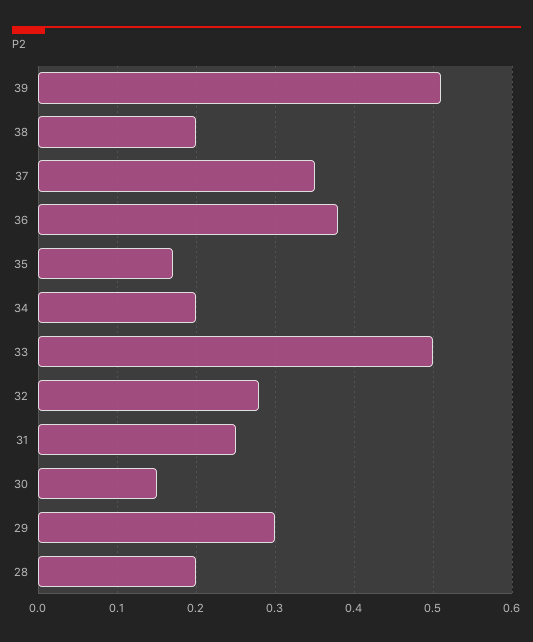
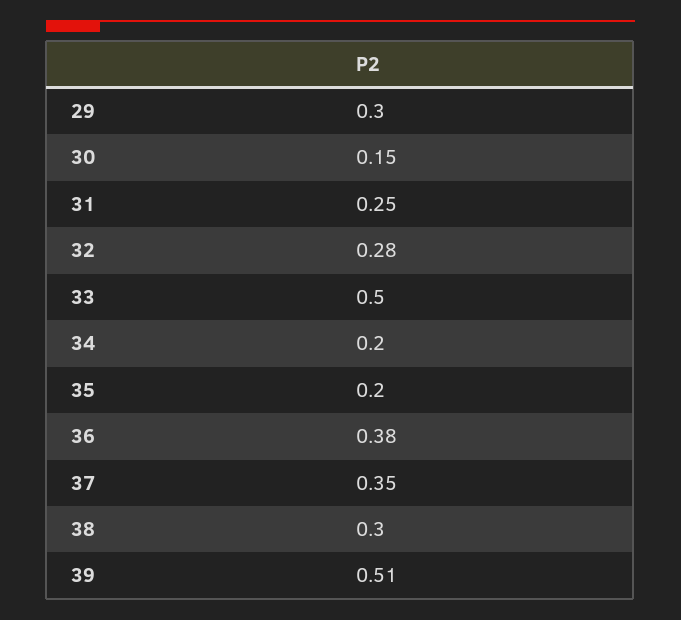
  {
    "39": 0.51,
-   "38": 0.2,
+   "38": 0.3,
    "37": 0.35,
    "36": 0.38,
-   "35": 0.17,
+   "35": 0.2,
    "34": 0.2,
    "33": 0.5,
    "32": 0.28,
    "31": 0.25,
    "30": 0.15,
-   "29": 0.3,
+   "29": 0.3
-   "28": 0.2
  }

